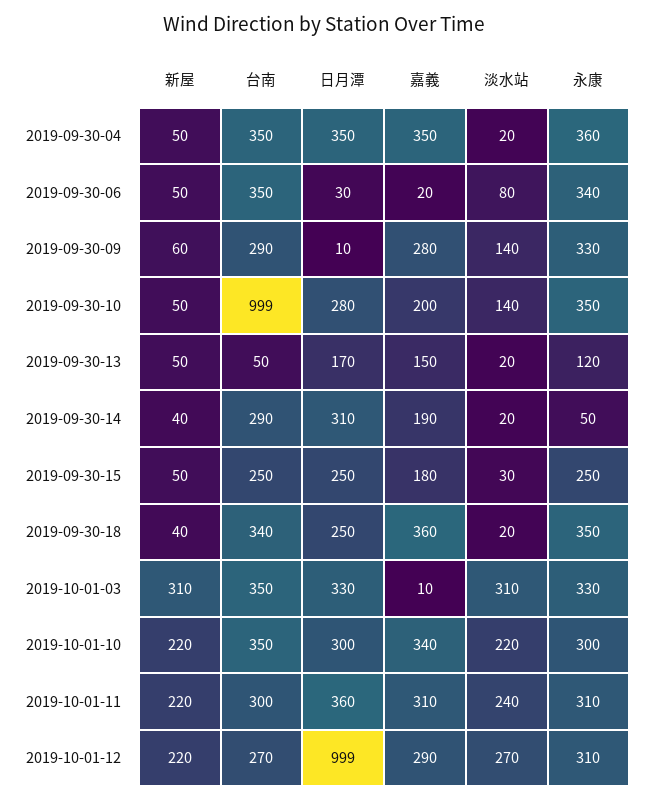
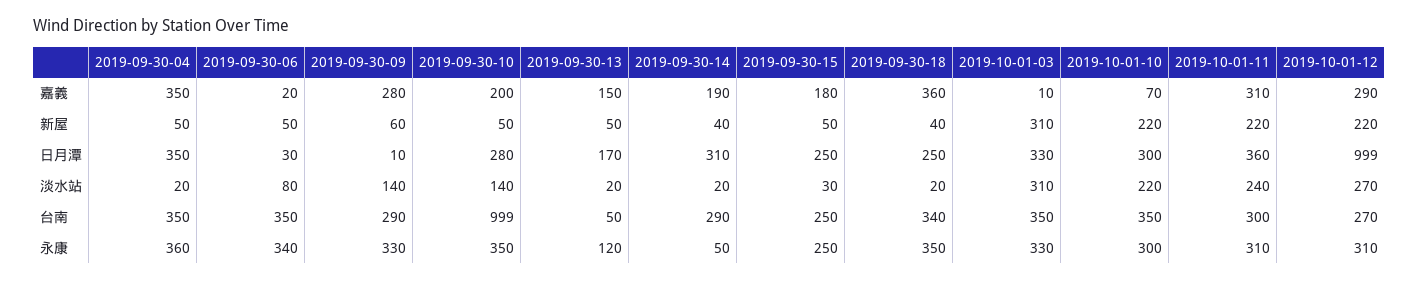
  {
    "新屋": {
      "2019-09-30-04": 50,
      "2019-09-30-06": 50,
      "2019-09-30-09": 60,
      "2019-09-30-10": 50,
      "2019-09-30-13": 50,
      "2019-09-30-14": 40,
      "2019-09-30-15": 50,
      "2019-09-30-18": 40,
      "2019-10-01-03": 310,
      "2019-10-01-10": 220,
      "2019-10-01-11": 220,
      "2019-10-01-12": 220
    },
    "台南": {
      "2019-09-30-04": 350,
      "2019-09-30-06": 350,
      "2019-09-30-09": 290,
      "2019-09-30-10": 999,
      "2019-09-30-13": 50,
      "2019-09-30-14": 290,
      "2019-09-30-15": 250,
      "2019-09-30-18": 340,
      "2019-10-01-03": 350,
      "2019-10-01-10": 350,
      "2019-10-01-11": 300,
      "2019-10-01-12": 270
    },
    "日月潭": {
      "2019-09-30-04": 350,
      "2019-09-30-06": 30,
      "2019-09-30-09": 10,
      "2019-09-30-10": 280,
      "2019-09-30-13": 170,
      "2019-09-30-14": 310,
      "2019-09-30-15": 250,
      "2019-09-30-18": 250,
      "2019-10-01-03": 330,
      "2019-10-01-10": 300,
      "2019-10-01-11": 360,
      "2019-10-01-12": 999
    },
    "嘉義": {
      "2019-09-30-04": 350,
      "2019-09-30-06": 20,
      "2019-09-30-09": 280,
      "2019-09-30-10": 200,
      "2019-09-30-13": 150,
      "2019-09-30-14": 190,
      "2019-09-30-15": 180,
      "2019-09-30-18": 360,
      "2019-10-01-03": 10,
-     "2019-10-01-10": 340,
+     "2019-10-01-10": 70,
      "2019-10-01-11": 310,
      "2019-10-01-12": 290
    },
    "淡水站": {
      "2019-09-30-04": 20,
      "2019-09-30-06": 80,
      "2019-09-30-09": 140,
      "2019-09-30-10": 140,
      "2019-09-30-13": 20,
      "2019-09-30-14": 20,
      "2019-09-30-15": 30,
      "2019-09-30-18": 20,
      "2019-10-01-03": 310,
      "2019-10-01-10": 220,
      "2019-10-01-11": 240,
      "2019-10-01-12": 270
    },
    "永康": {
      "2019-09-30-04": 360,
      "2019-09-30-06": 340,
      "2019-09-30-09": 330,
      "2019-09-30-10": 350,
      "2019-09-30-13": 120,
      "2019-09-30-14": 50,
      "2019-09-30-15": 250,
      "2019-09-30-18": 350,
      "2019-10-01-03": 330,
      "2019-10-01-10": 300,
      "2019-10-01-11": 310,
      "2019-10-01-12": 310
    }
  }

